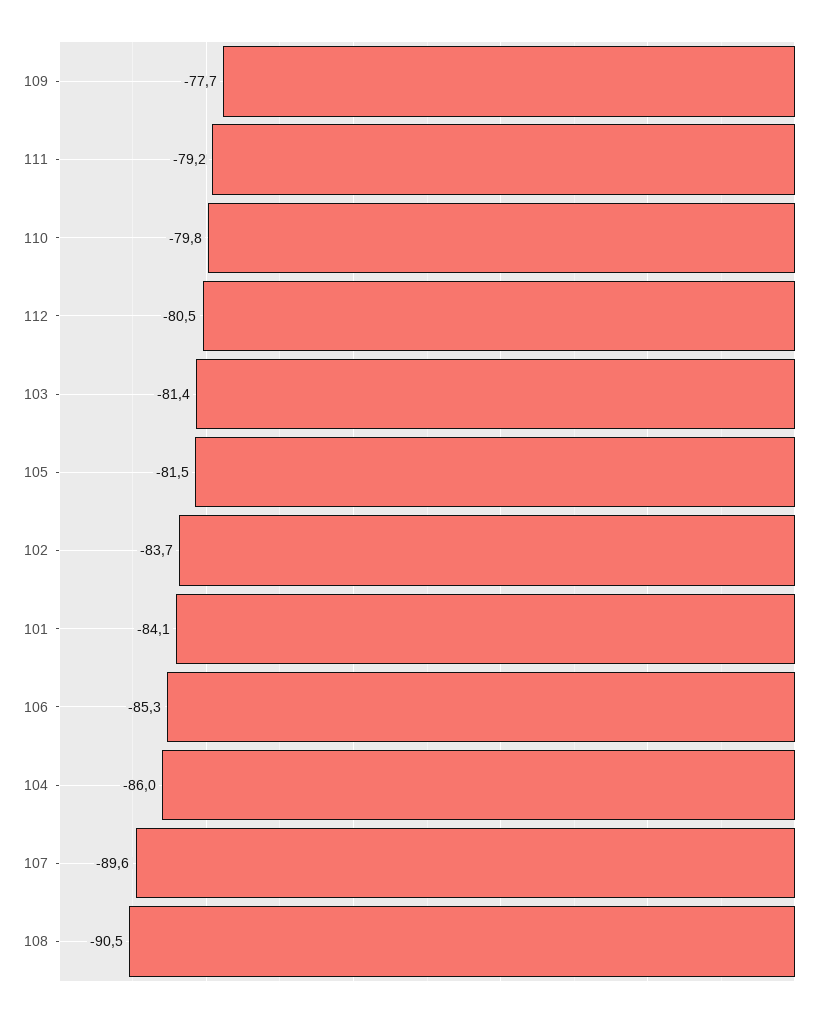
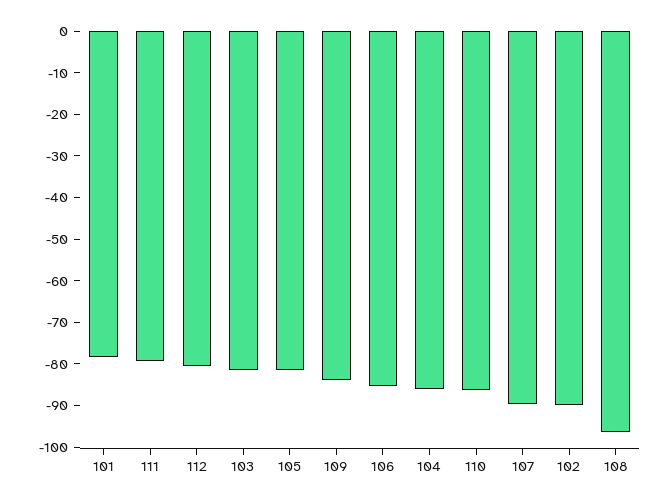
  {
-   "109": -77.7,
+   "109": -84,
    "111": -79.2,
-   "110": -79.8,
+   "110": -86,
    "112": -80.5,
    "103": -81.4,
    "105": -81.5,
-   "102": -83.7,
+   "102": -90,
-   "101": -84.1,
+   "101": -78,
    "106": -85.3,
    "104": -86,
    "107": -89.6,
-   "108": -90.5
+   "108": -96
  }

